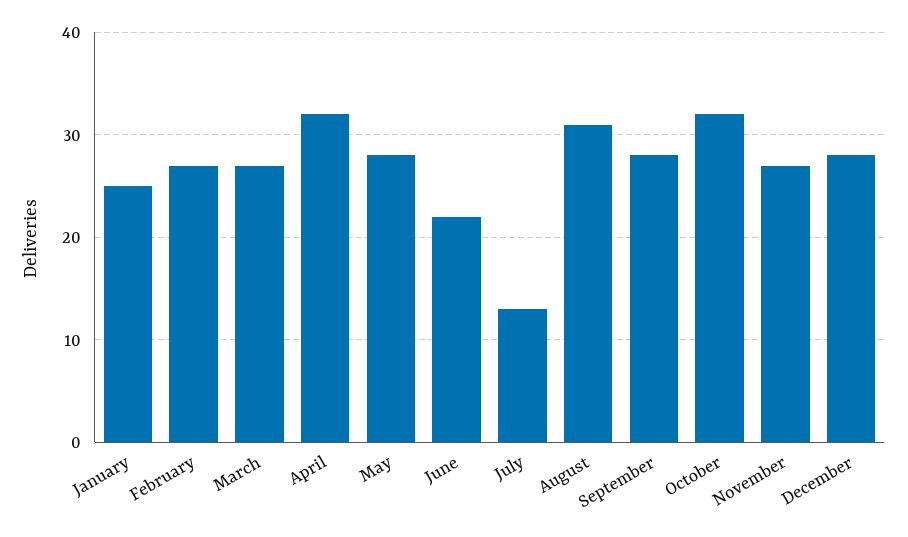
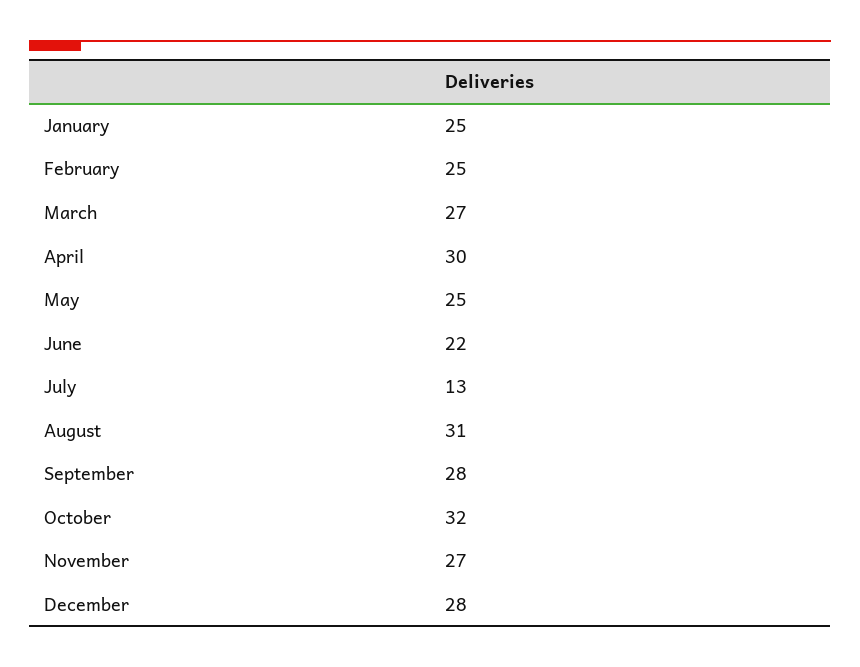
  {
    "January": 25,
-   "February": 27,
+   "February": 25,
    "March": 27,
-   "April": 32,
+   "April": 30,
-   "May": 28,
+   "May": 25,
    "June": 22,
    "July": 13,
    "August": 31,
    "September": 28,
    "October": 32,
    "November": 27,
    "December": 28
  }

